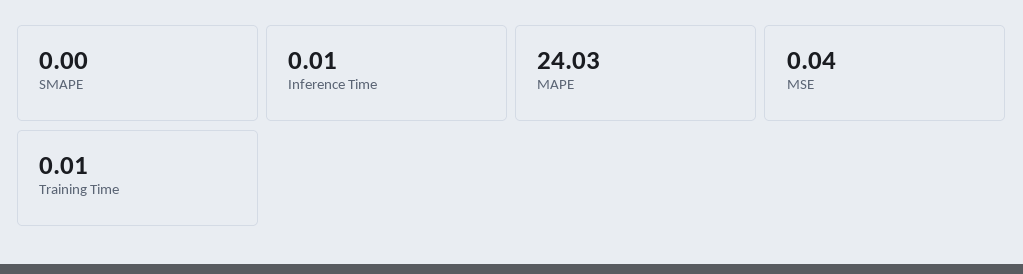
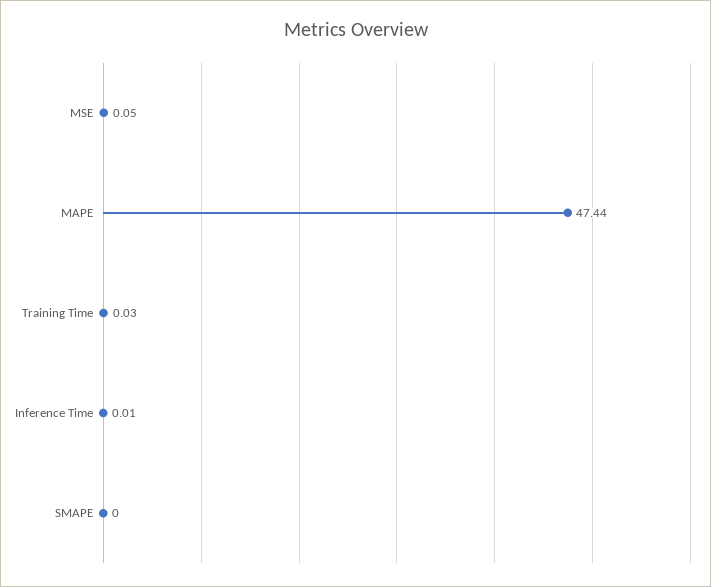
  {
    "SMAPE": 0,
    "Inference Time": 0.01,
-   "MAPE": 24.03,
+   "MAPE": 47.44,
-   "MSE": 0.04,
+   "MSE": 0.05,
-   "Training Time": 0.01
+   "Training Time": 0.03
  }

